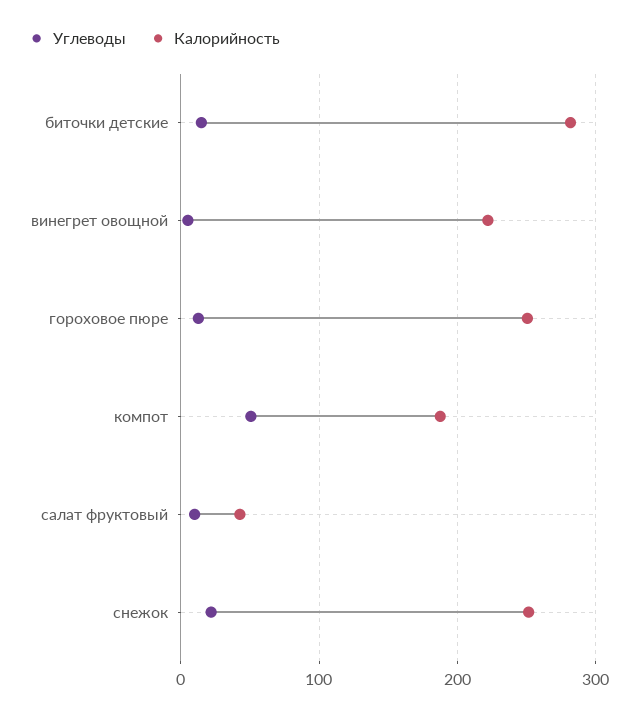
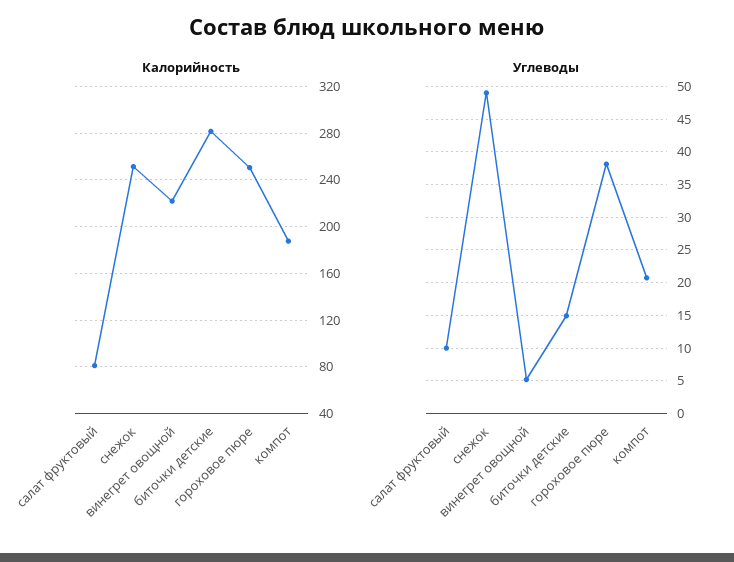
  {
    "Углеводы": {
      "биточки детские": 15,
      "винегрет овощной": 5,
-     "гороховое пюре": 10,
+     "гороховое пюре": 38,
-     "компот": 50,
+     "компот": 21,
      "салат фруктовый": 10,
-     "снежок": 20
+     "снежок": 49
    },
    "Калорийность": {
      "биточки детские": 280,
      "винегрет овощной": 220,
      "гороховое пюре": 250,
      "компот": 190,
-     "салат фруктовый": 40,
+     "салат фруктовый": 80,
      "снежок": 250
    }
  }

